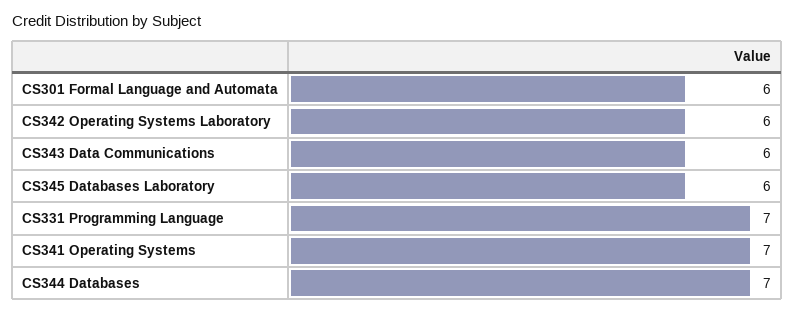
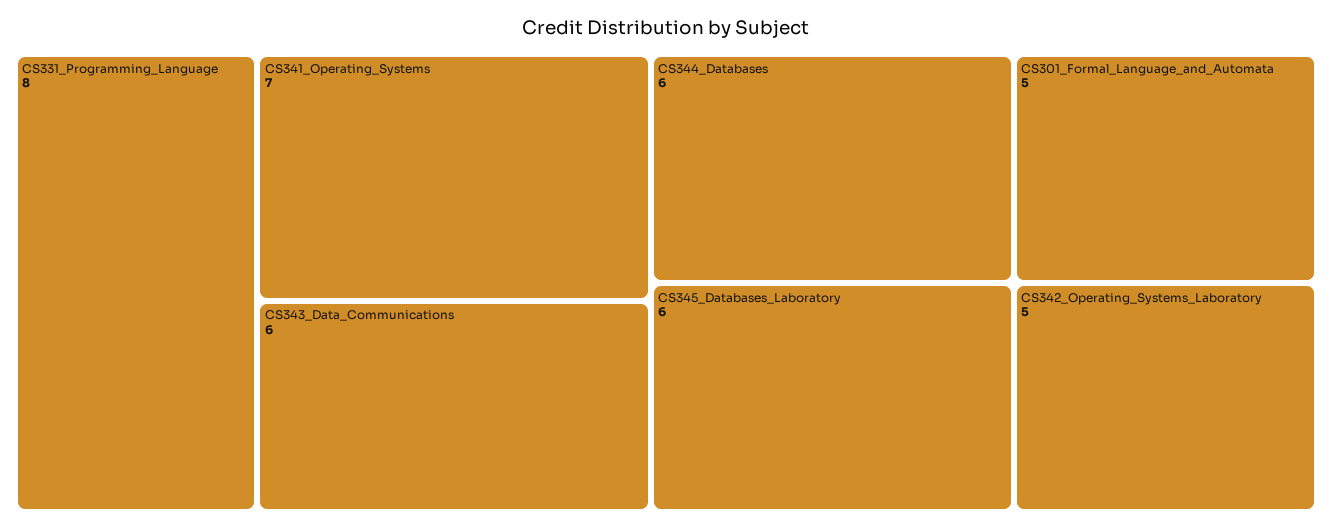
  {
-   "CS301 Formal Language and Automata": 6,
+   "CS301 Formal Language and Automata": 5,
-   "CS342 Operating Systems Laboratory": 6,
+   "CS342 Operating Systems Laboratory": 5,
    "CS343 Data Communications": 6,
    "CS345 Databases Laboratory": 6,
-   "CS331 Programming Language": 7,
+   "CS331 Programming Language": 8,
    "CS341 Operating Systems": 7,
-   "CS344 Databases": 7
+   "CS344 Databases": 6
  }

